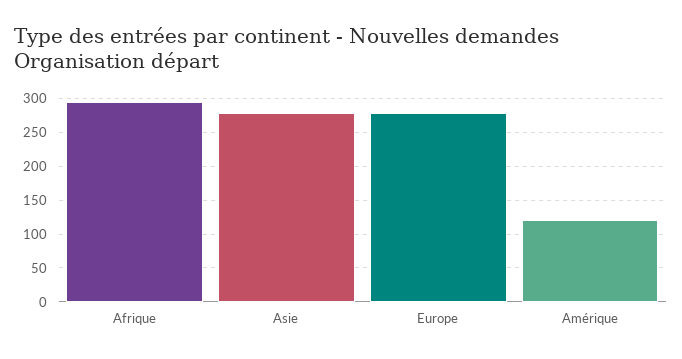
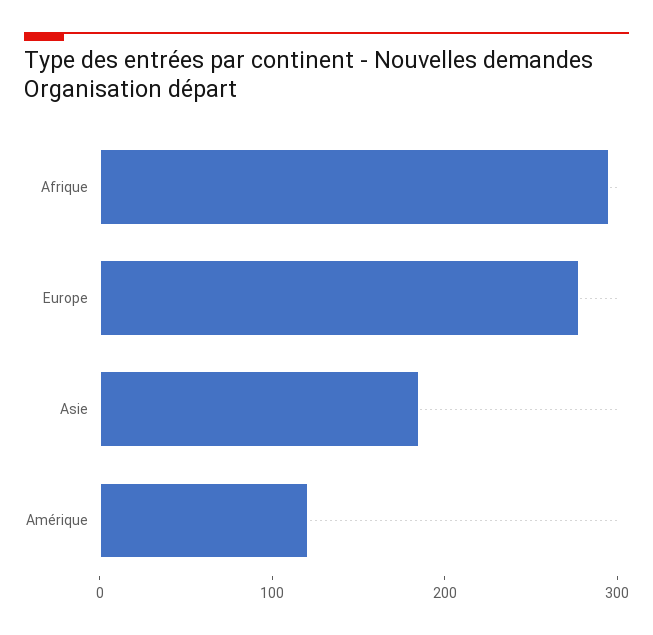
  {
    "Afrique": 300,
-   "Asie": 280,
+   "Asie": 180,
    "Europe": 280,
    "Amérique": 120
  }

